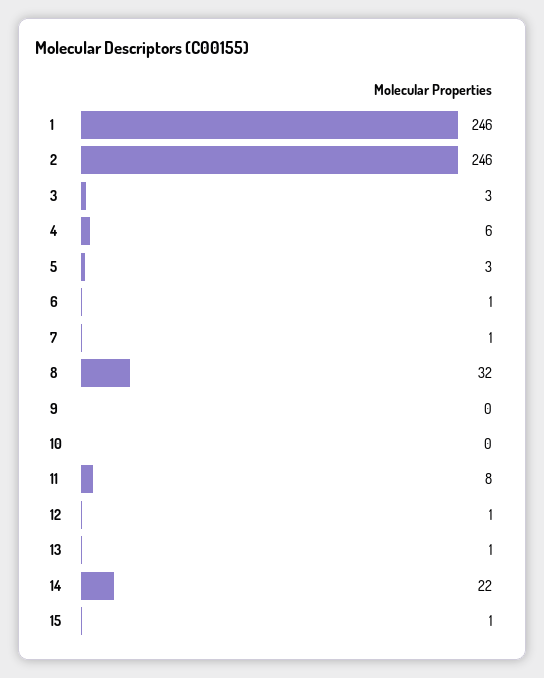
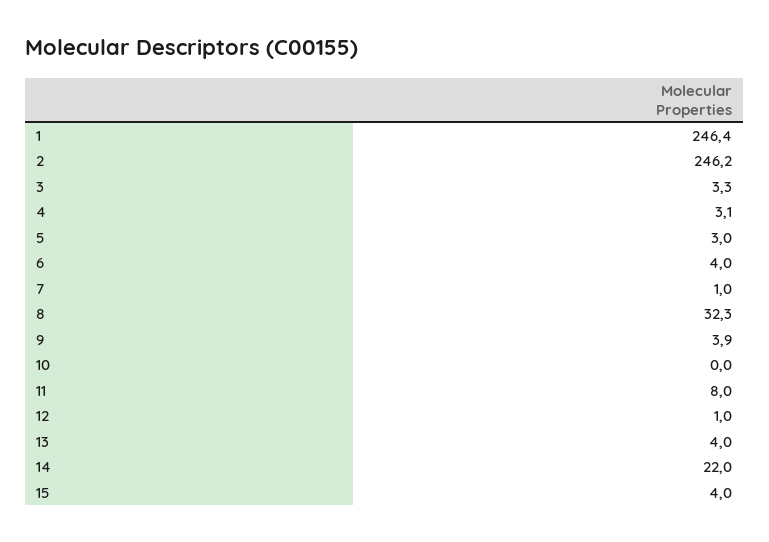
  {
    "1": 246.4,
    "2": 246.2,
    "3": 3.3,
-   "4": 6,
+   "4": 3.1,
    "5": 3,
-   "6": 1,
+   "6": 4,
    "7": 1,
    "8": 32.3,
-   "9": 0,
+   "9": 3.9,
    "10": 0,
    "11": 8,
    "12": 1,
-   "13": 1,
+   "13": 4,
    "14": 22,
-   "15": 1
+   "15": 4
  }

